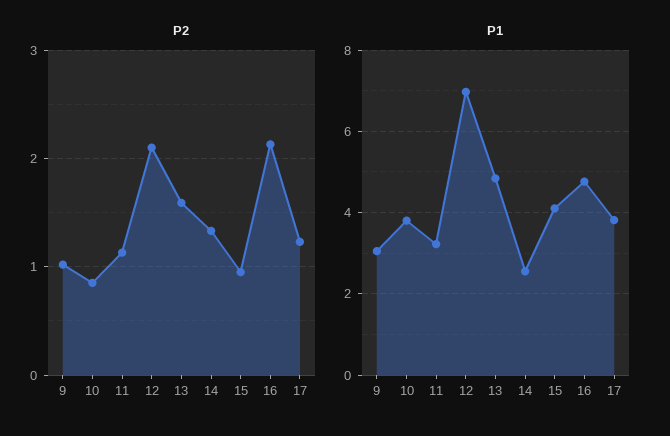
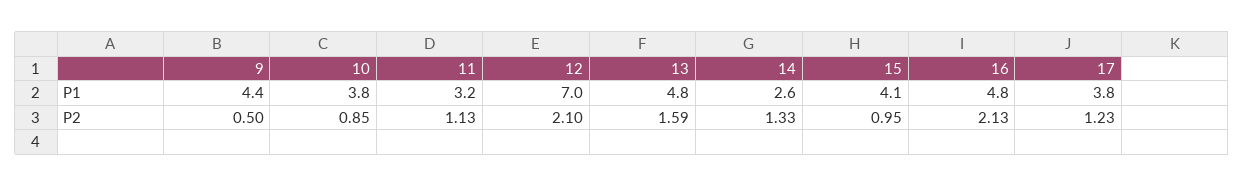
  {
    "P2": {
-     "9": 1,
+     "9": 0.5,
      "10": 0.85,
      "11": 1.13,
      "12": 2.1,
      "13": 1.59,
      "14": 1.33,
      "15": 0.95,
      "16": 2.13,
      "17": 1.23
    },
    "P1": {
-     "9": 3,
+     "9": 4.4,
      "10": 3.8,
      "11": 3.2,
      "12": 7,
      "13": 4.8,
      "14": 2.6,
      "15": 4.1,
      "16": 4.8,
      "17": 3.8
    }
  }

